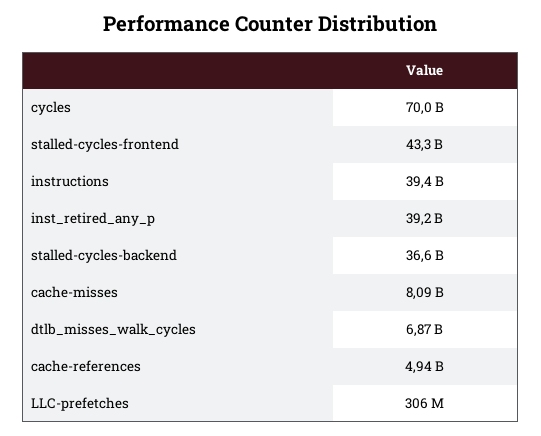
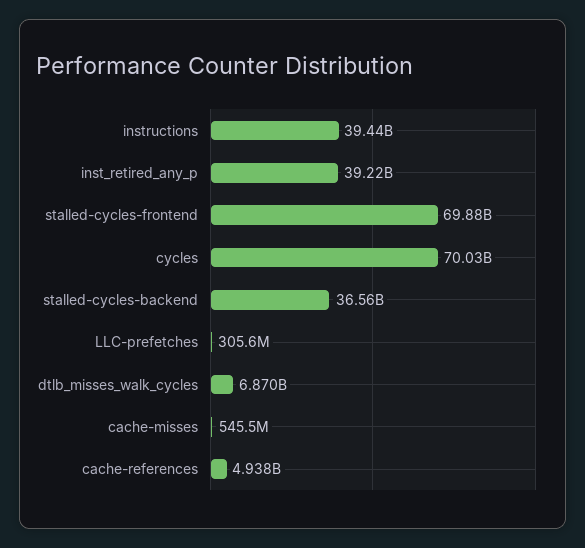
  {
    "cycles": 70030000000,
-   "stalled-cycles-frontend": 43300000000,
+   "stalled-cycles-frontend": 69880000000,
    "instructions": 39440000000,
    "inst_retired_any_p": 39220000000,
    "stalled-cycles-backend": 36560000000,
-   "cache-misses": 8090000000,
+   "cache-misses": 545500000,
    "dtlb_misses_walk_cycles": 6870000000,
    "cache-references": 4938000000,
    "LLC-prefetches": 305600000
  }

